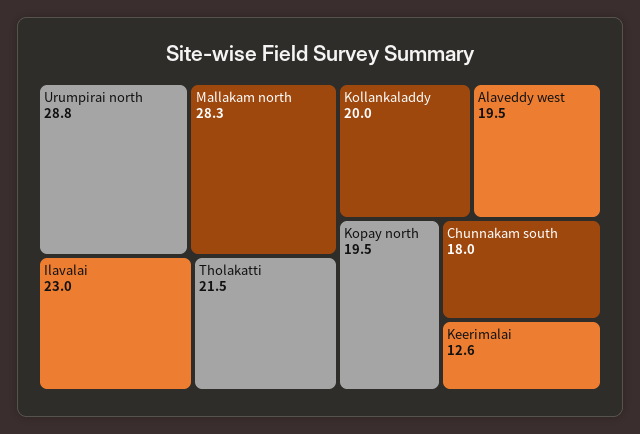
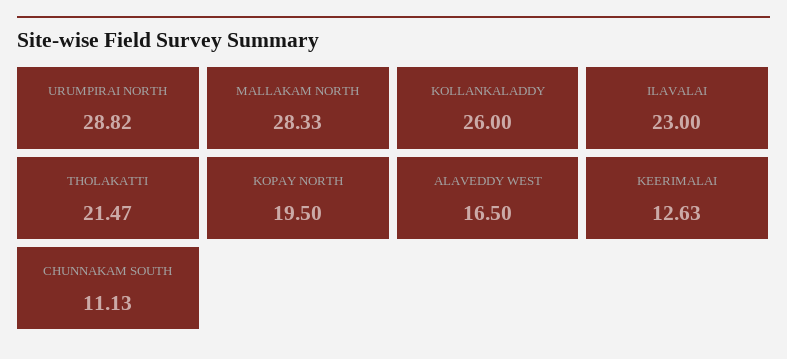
  {
    "Urumpirai north": 28.82,
    "Mallakam north": 28.33,
    "Ilavalai": 23,
    "Tholakatti": 21.47,
-   "Kollankaladdy": 20,
+   "Kollankaladdy": 26,
-   "Alaveddy west": 19.5,
+   "Alaveddy west": 16.5,
    "Kopay north": 19.5,
-   "Chunnakam south": 18,
+   "Chunnakam south": 11.13,
    "Keerimalai": 12.63
  }

